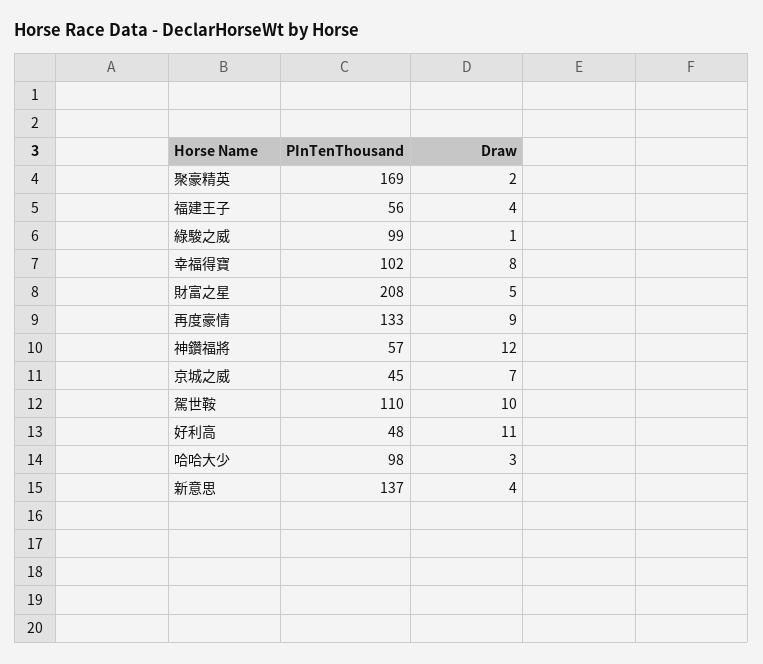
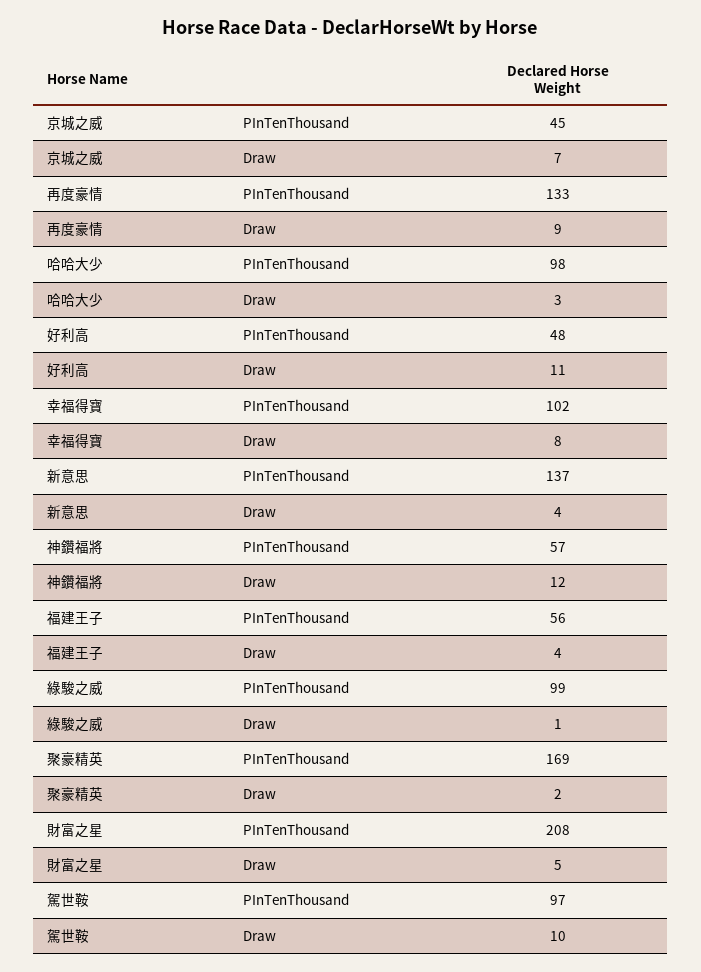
  {
    "PInTenThousand": {
      "聚豪精英": 169,
      "福建王子": 56,
      "綠駿之威": 99,
      "幸福得寶": 102,
      "財富之星": 208,
      "再度豪情": 133,
      "神鑽福將": 57,
      "京城之威": 45,
-     "駕世鞍": 110,
+     "駕世鞍": 97,
      "好利高": 48,
      "哈哈大少": 98,
      "新意思": 137
    },
    "Draw": {
      "聚豪精英": 2,
      "福建王子": 4,
      "綠駿之威": 1,
      "幸福得寶": 8,
      "財富之星": 5,
      "再度豪情": 9,
      "神鑽福將": 12,
      "京城之威": 7,
      "駕世鞍": 10,
      "好利高": 11,
      "哈哈大少": 3,
      "新意思": 4
    }
  }

